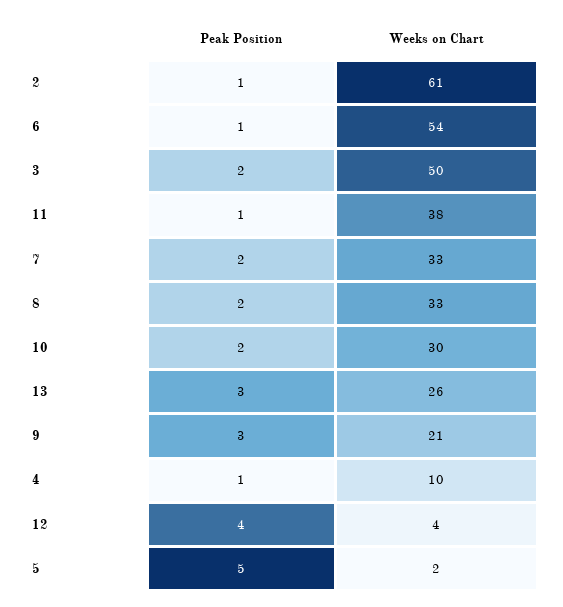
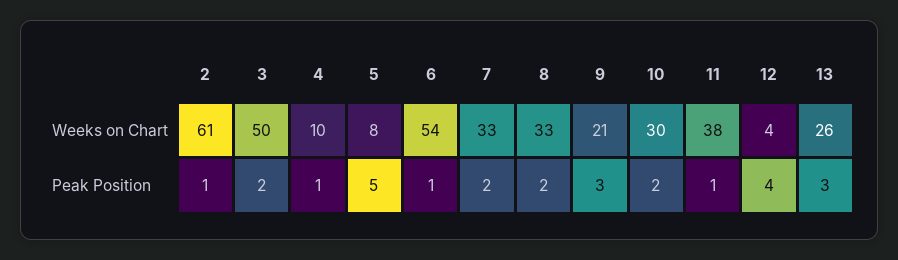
  {
    "Peak Position": {
      "2": 1,
      "6": 1,
      "3": 2,
      "11": 1,
      "7": 2,
      "8": 2,
      "10": 2,
      "13": 3,
      "9": 3,
      "4": 1,
      "12": 4,
      "5": 5
    },
    "Weeks on Chart": {
      "2": 61,
      "6": 54,
      "3": 50,
      "11": 38,
      "7": 33,
      "8": 33,
      "10": 30,
      "13": 26,
      "9": 21,
      "4": 10,
      "12": 4,
-     "5": 2
+     "5": 8
    }
  }

